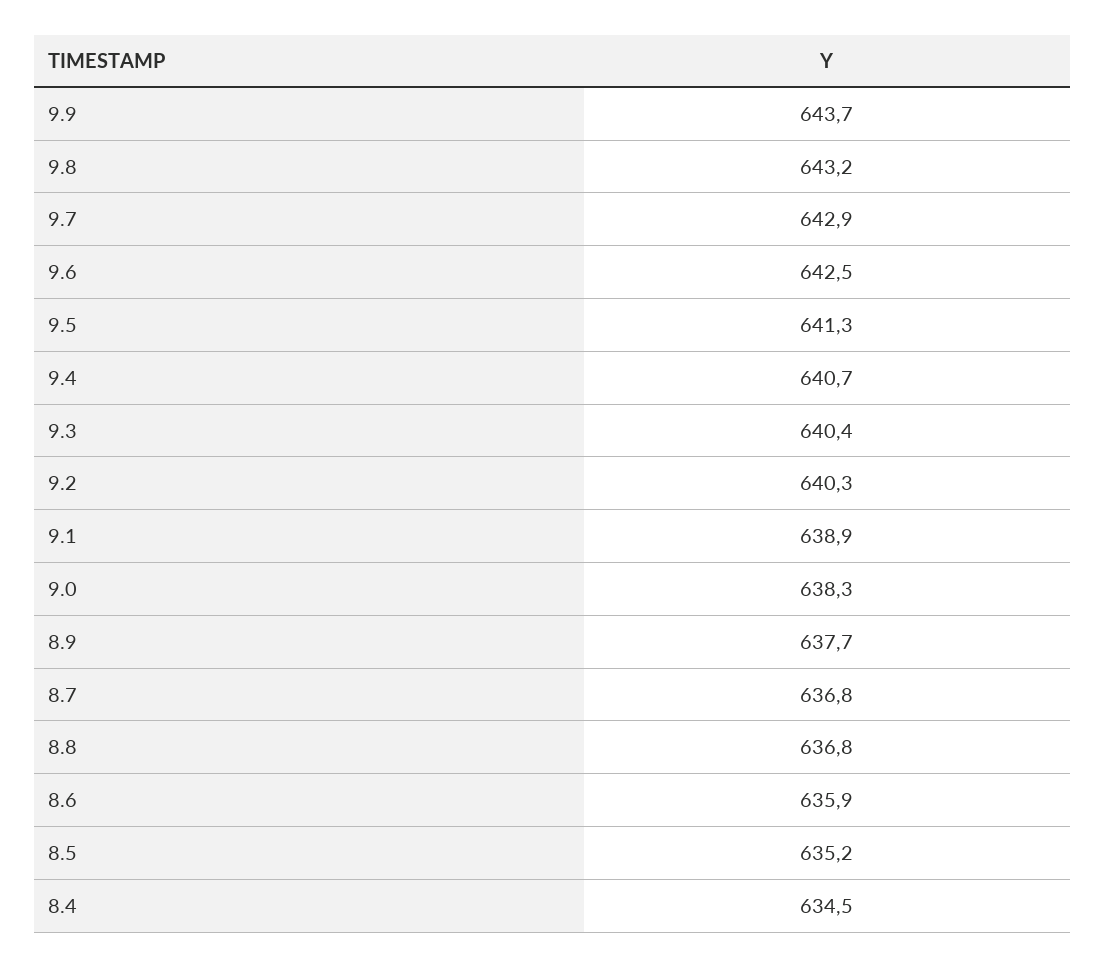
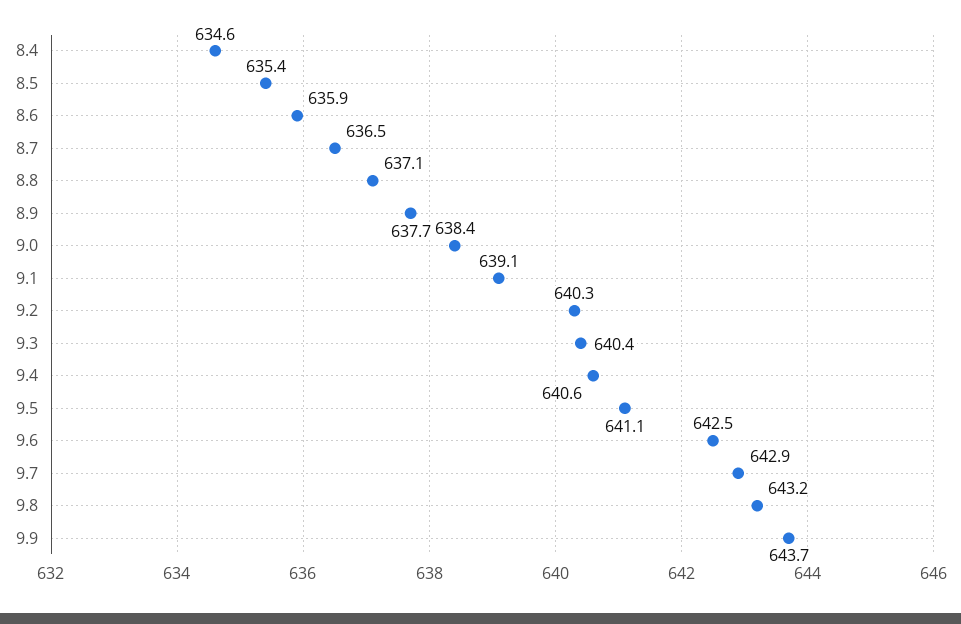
  {
    "9.9": 643.7,
    "9.8": 643.2,
    "9.7": 642.9,
    "9.6": 642.5,
-   "9.5": 641.3,
+   "9.5": 641.1,
-   "9.4": 640.7,
+   "9.4": 640.6,
    "9.3": 640.4,
    "9.2": 640.3,
-   "9.1": 638.9,
+   "9.1": 639.1,
-   "9.0": 638.3,
+   "9.0": 638.4,
    "8.9": 637.7,
-   "8.7": 636.8,
+   "8.7": 636.5,
-   "8.8": 636.8,
+   "8.8": 637.1,
    "8.6": 635.9,
-   "8.5": 635.2,
+   "8.5": 635.4,
-   "8.4": 634.5
+   "8.4": 634.6
  }

